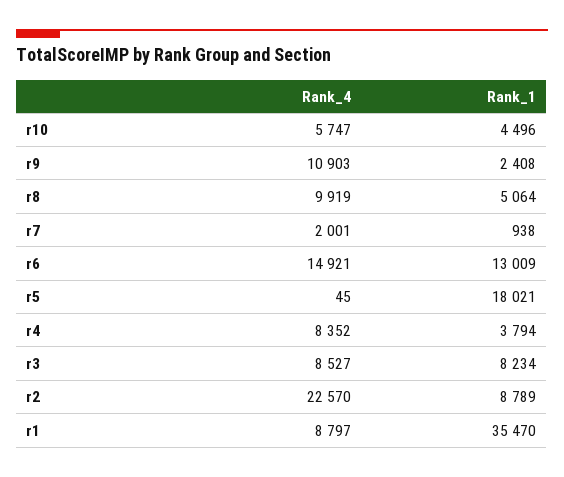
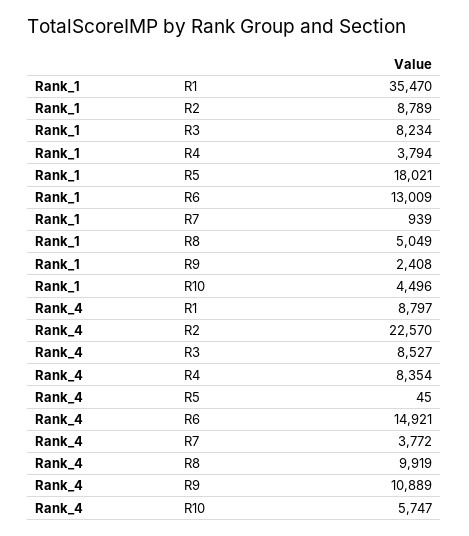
  {
    "Rank_4": {
      "r10": 5747,
-     "r9": 10903,
+     "r9": 10889,
      "r8": 9919,
-     "r7": 2001,
+     "r7": 3772,
      "r6": 14921,
      "r5": 45,
-     "r4": 8352,
+     "r4": 8354,
      "r3": 8527,
      "r2": 22570,
      "r1": 8797
    },
    "Rank_1": {
      "r10": 4496,
      "r9": 2408,
-     "r8": 5064,
+     "r8": 5049,
-     "r7": 938,
+     "r7": 939,
      "r6": 13009,
      "r5": 18021,
      "r4": 3794,
      "r3": 8234,
      "r2": 8789,
      "r1": 35470
    }
  }

